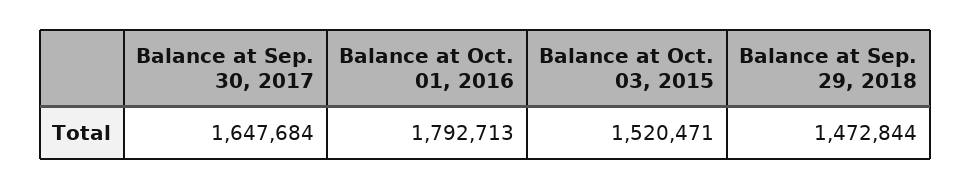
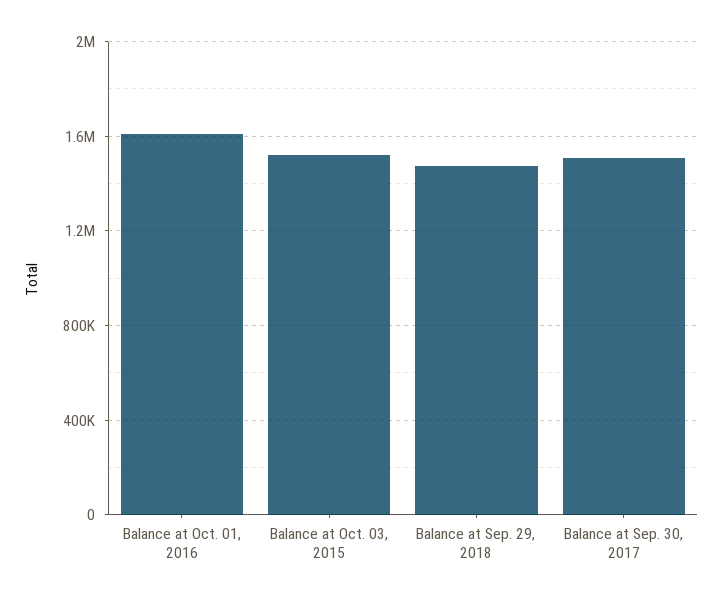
  {
-   "Balance at Sep. 30, 2017": 1647684,
+   "Balance at Sep. 30, 2017": 1500000,
-   "Balance at Oct. 01, 2016": 1792713,
+   "Balance at Oct. 01, 2016": 1600000,
    "Balance at Oct. 03, 2015": 1520471,
    "Balance at Sep. 29, 2018": 1472844
  }

